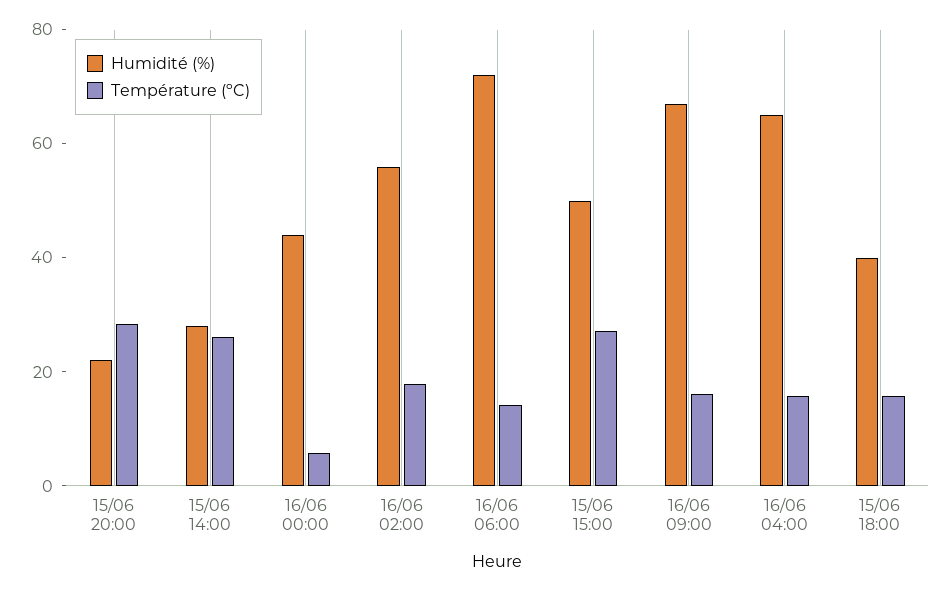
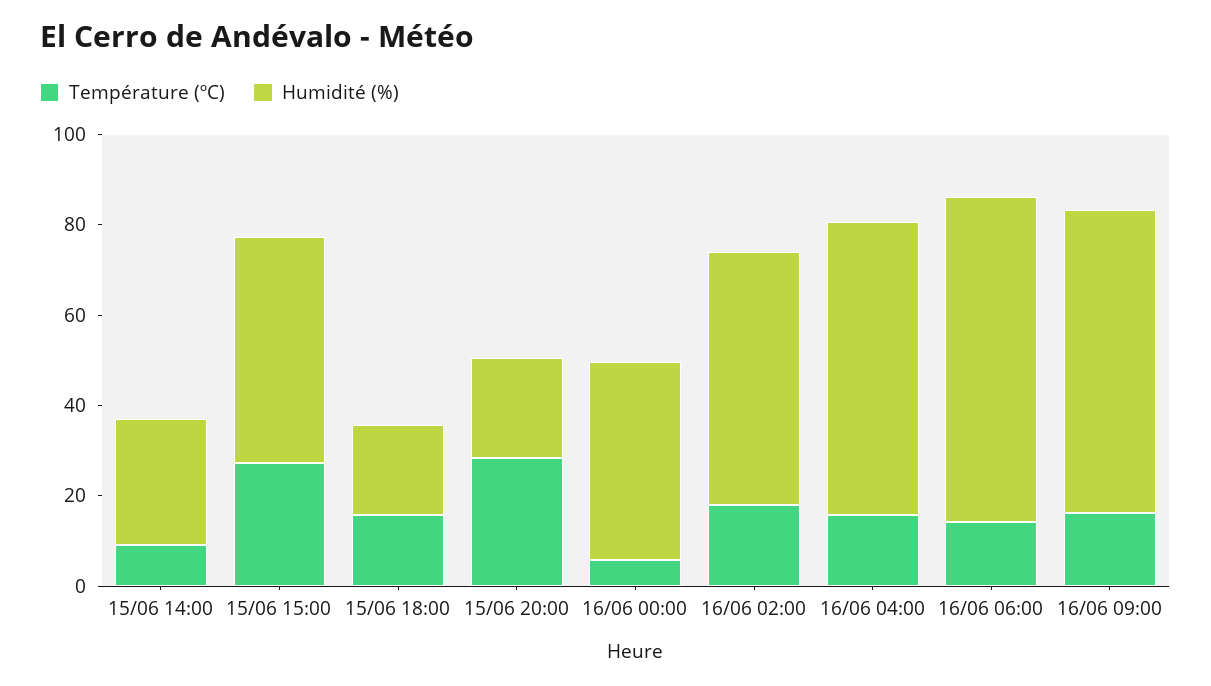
  {
    "Humidité (%)": {
      "15/06 20:00": 20,
      "15/06 14:00": 30,
      "16/06 00:00": 45,
      "16/06 02:00": 55,
      "16/06 06:00": 70,
      "15/06 15:00": 50,
      "16/06 09:00": 65,
      "16/06 04:00": 65,
-     "15/06 18:00": 40
+     "15/06 18:00": 20
    },
    "Température (ºC)": {
      "15/06 20:00": 30,
-     "15/06 14:00": 25,
+     "15/06 14:00": 10,
      "16/06 00:00": 5,
      "16/06 02:00": 20,
      "16/06 06:00": 15,
      "15/06 15:00": 25,
      "16/06 09:00": 15,
      "16/06 04:00": 15,
      "15/06 18:00": 15
    }
  }

